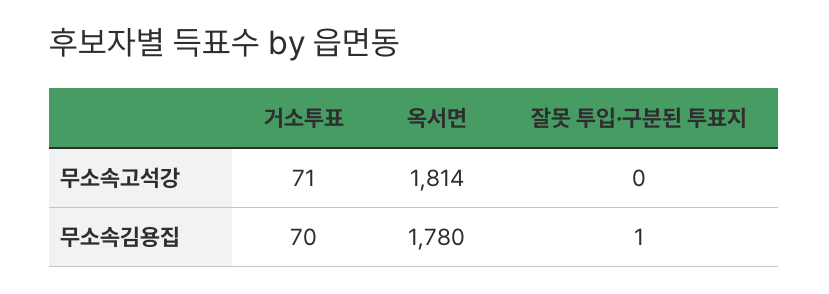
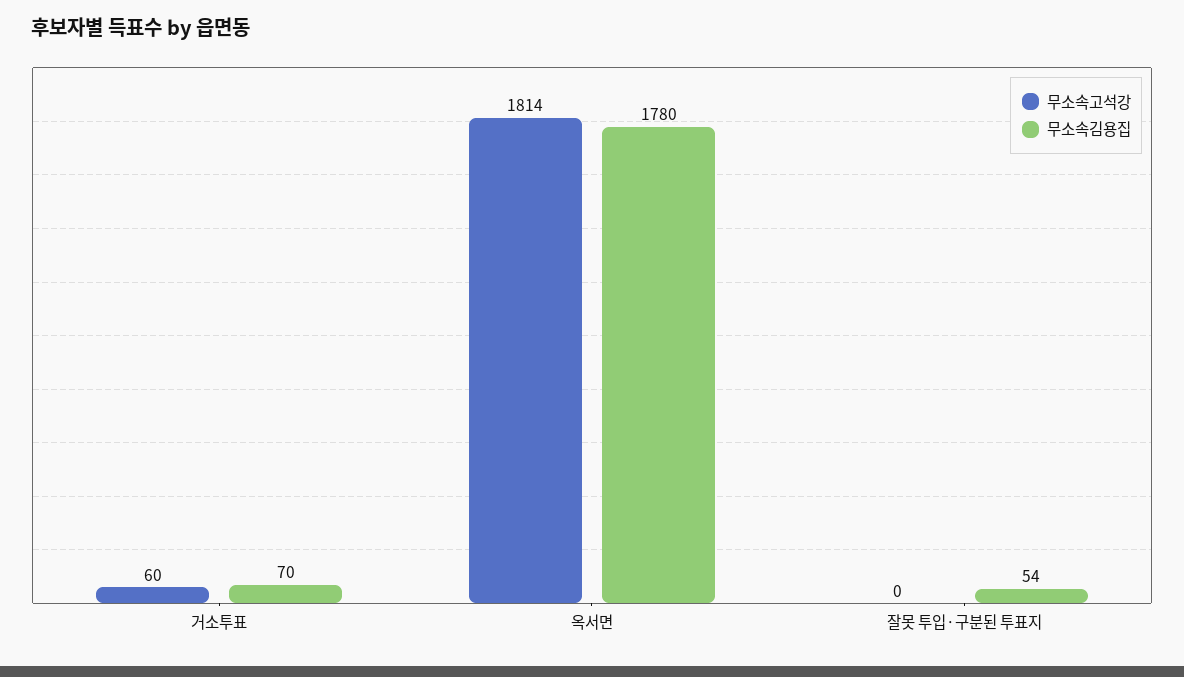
  {
    "무소속고석강": {
-     "거소투표": 71,
+     "거소투표": 60,
      "옥서면": 1814,
      "잘못 투입·구분된 투표지": 0
    },
    "무소속김용집": {
      "거소투표": 70,
      "옥서면": 1780,
-     "잘못 투입·구분된 투표지": 1
+     "잘못 투입·구분된 투표지": 54
    }
  }

